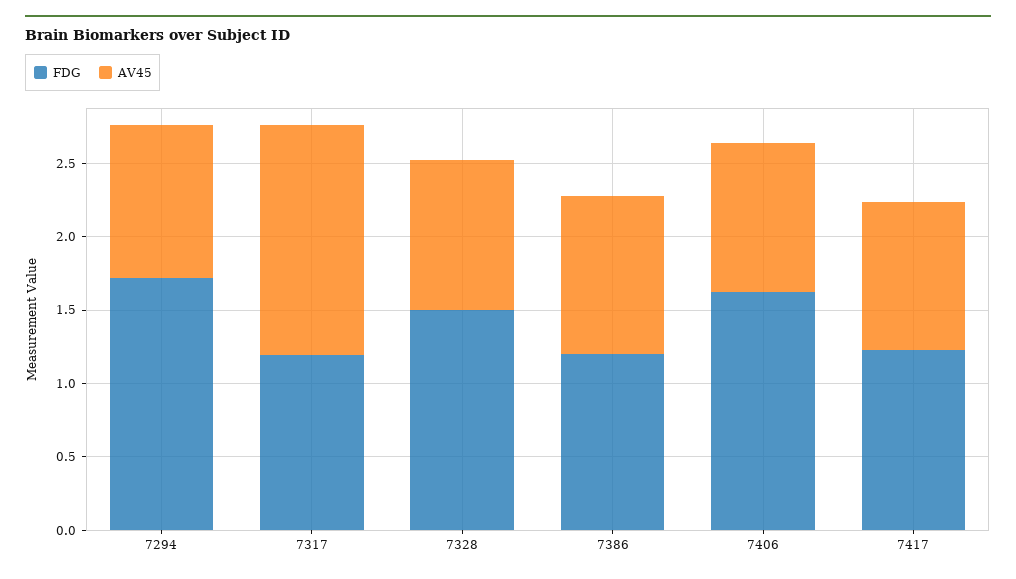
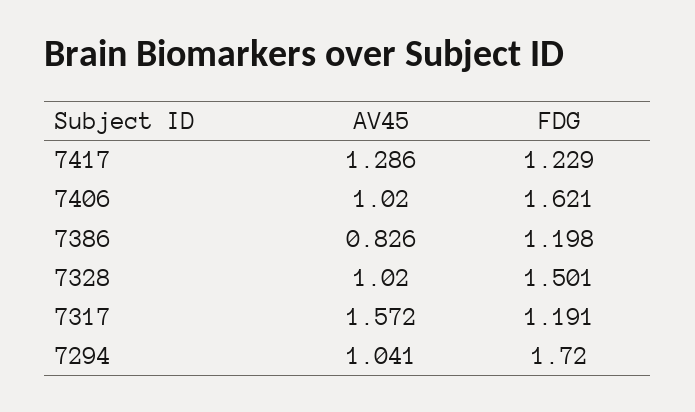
  {
    "FDG": {
      "7294": 1.72,
      "7317": 1.191,
      "7328": 1.501,
      "7386": 1.198,
      "7406": 1.621,
      "7417": 1.229
    },
    "AV45": {
      "7294": 1.041,
      "7317": 1.572,
      "7328": 1.02,
-     "7386": 1.1,
+     "7386": 0.826,
      "7406": 1.02,
-     "7417": 1
+     "7417": 1.286
    }
  }

